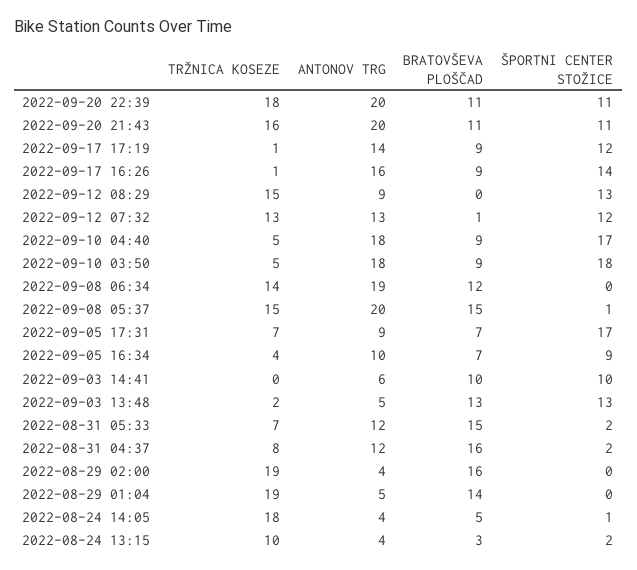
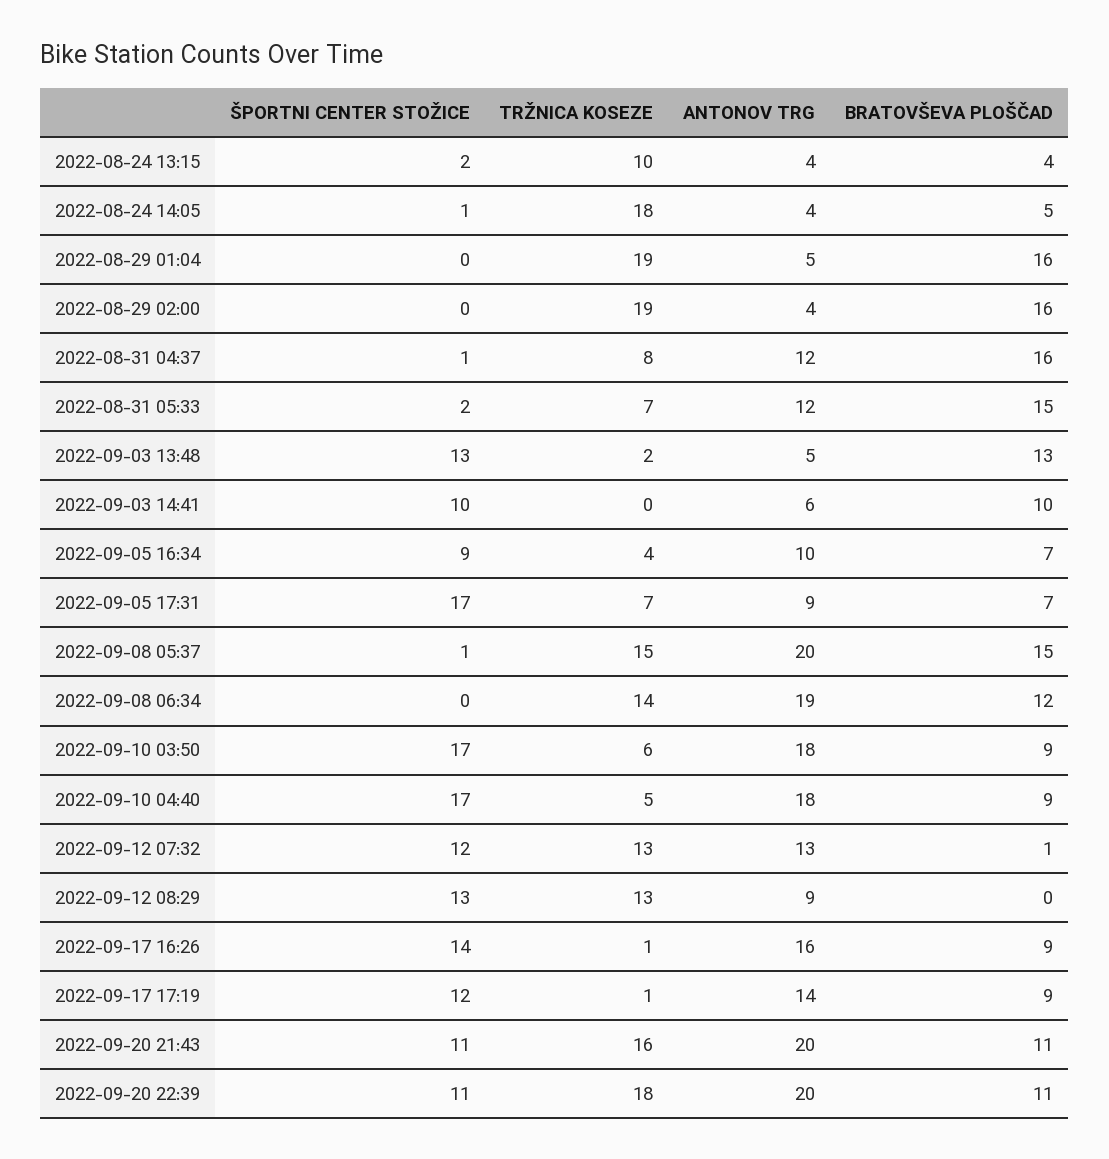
  {
    "TRŽNICA KOSEZE": {
      "2022-09-20 22:39": 18,
      "2022-09-20 21:43": 16,
      "2022-09-17 17:19": 1,
      "2022-09-17 16:26": 1,
-     "2022-09-12 08:29": 15,
+     "2022-09-12 08:29": 13,
      "2022-09-12 07:32": 13,
      "2022-09-10 04:40": 5,
-     "2022-09-10 03:50": 5,
+     "2022-09-10 03:50": 6,
      "2022-09-08 06:34": 14,
      "2022-09-08 05:37": 15,
      "2022-09-05 17:31": 7,
      "2022-09-05 16:34": 4,
      "2022-09-03 14:41": 0,
      "2022-09-03 13:48": 2,
      "2022-08-31 05:33": 7,
      "2022-08-31 04:37": 8,
      "2022-08-29 02:00": 19,
      "2022-08-29 01:04": 19,
      "2022-08-24 14:05": 18,
      "2022-08-24 13:15": 10
    },
    "ANTONOV TRG": {
      "2022-09-20 22:39": 20,
      "2022-09-20 21:43": 20,
      "2022-09-17 17:19": 14,
      "2022-09-17 16:26": 16,
      "2022-09-12 08:29": 9,
      "2022-09-12 07:32": 13,
      "2022-09-10 04:40": 18,
      "2022-09-10 03:50": 18,
      "2022-09-08 06:34": 19,
      "2022-09-08 05:37": 20,
      "2022-09-05 17:31": 9,
      "2022-09-05 16:34": 10,
      "2022-09-03 14:41": 6,
      "2022-09-03 13:48": 5,
      "2022-08-31 05:33": 12,
      "2022-08-31 04:37": 12,
      "2022-08-29 02:00": 4,
      "2022-08-29 01:04": 5,
      "2022-08-24 14:05": 4,
      "2022-08-24 13:15": 4
    },
    "BRATOVŠEVA PLOŠČAD": {
      "2022-09-20 22:39": 11,
      "2022-09-20 21:43": 11,
      "2022-09-17 17:19": 9,
      "2022-09-17 16:26": 9,
      "2022-09-12 08:29": 0,
      "2022-09-12 07:32": 1,
      "2022-09-10 04:40": 9,
      "2022-09-10 03:50": 9,
      "2022-09-08 06:34": 12,
      "2022-09-08 05:37": 15,
      "2022-09-05 17:31": 7,
      "2022-09-05 16:34": 7,
      "2022-09-03 14:41": 10,
      "2022-09-03 13:48": 13,
      "2022-08-31 05:33": 15,
      "2022-08-31 04:37": 16,
      "2022-08-29 02:00": 16,
-     "2022-08-29 01:04": 14,
+     "2022-08-29 01:04": 16,
      "2022-08-24 14:05": 5,
-     "2022-08-24 13:15": 3
+     "2022-08-24 13:15": 4
    },
    "ŠPORTNI CENTER STOŽICE": {
      "2022-09-20 22:39": 11,
      "2022-09-20 21:43": 11,
      "2022-09-17 17:19": 12,
      "2022-09-17 16:26": 14,
      "2022-09-12 08:29": 13,
      "2022-09-12 07:32": 12,
      "2022-09-10 04:40": 17,
-     "2022-09-10 03:50": 18,
+     "2022-09-10 03:50": 17,
      "2022-09-08 06:34": 0,
      "2022-09-08 05:37": 1,
      "2022-09-05 17:31": 17,
      "2022-09-05 16:34": 9,
      "2022-09-03 14:41": 10,
      "2022-09-03 13:48": 13,
      "2022-08-31 05:33": 2,
-     "2022-08-31 04:37": 2,
+     "2022-08-31 04:37": 1,
      "2022-08-29 02:00": 0,
      "2022-08-29 01:04": 0,
      "2022-08-24 14:05": 1,
      "2022-08-24 13:15": 2
    }
  }

